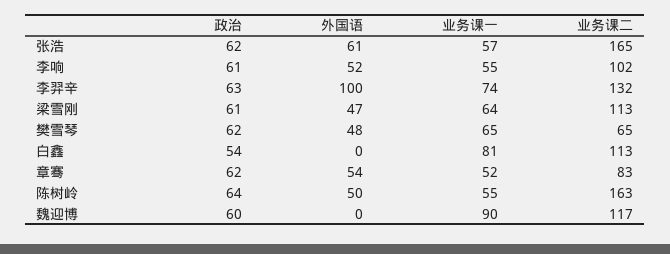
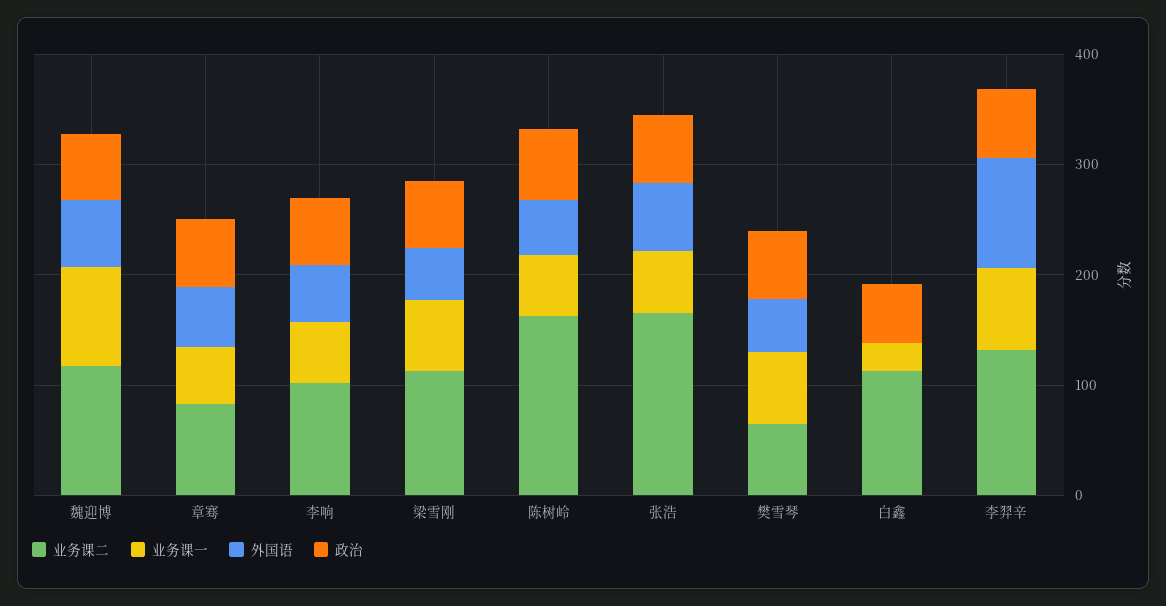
  {
    "政治": {
      "张浩": 62,
      "李响": 61,
      "李羿辛": 63,
      "梁雪刚": 61,
      "樊雪琴": 62,
      "白鑫": 54,
      "章骞": 62,
      "陈树岭": 64,
      "魏迎博": 60
    },
    "外国语": {
      "张浩": 61,
      "李响": 52,
      "李羿辛": 100,
      "梁雪刚": 47,
      "樊雪琴": 48,
      "白鑫": 0,
      "章骞": 54,
      "陈树岭": 50,
-     "魏迎博": 0
+     "魏迎博": 60
    },
    "业务课一": {
      "张浩": 57,
      "李响": 55,
      "李羿辛": 74,
      "梁雪刚": 64,
      "樊雪琴": 65,
-     "白鑫": 81,
+     "白鑫": 20,
      "章骞": 52,
      "陈树岭": 55,
      "魏迎博": 90
    },
    "业务课二": {
      "张浩": 165,
      "李响": 102,
      "李羿辛": 132,
      "梁雪刚": 113,
      "樊雪琴": 65,
      "白鑫": 113,
      "章骞": 83,
      "陈树岭": 163,
      "魏迎博": 117
    }
  }

